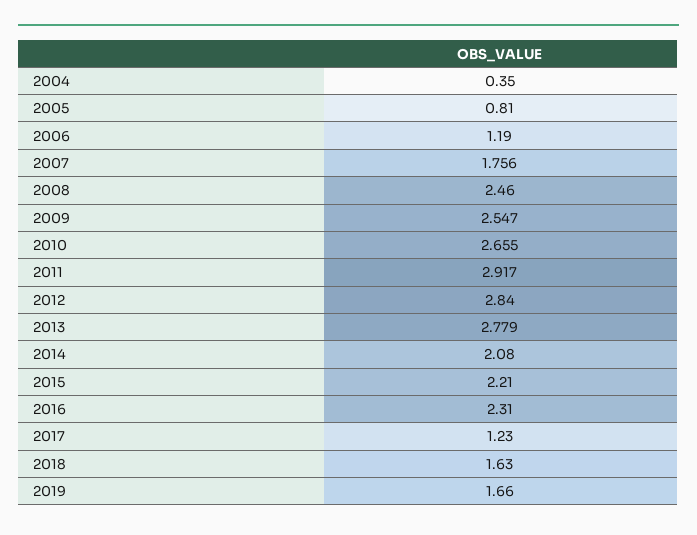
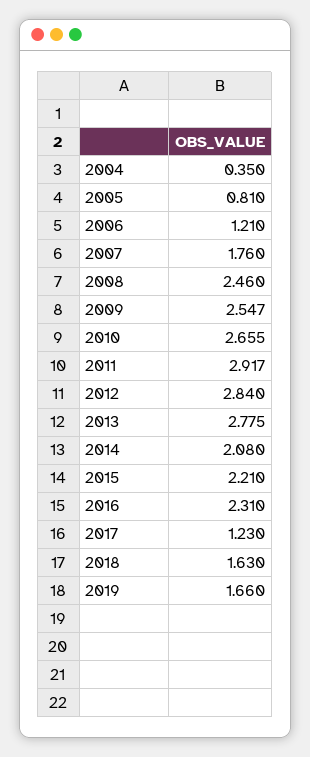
  {
    "2004": 0.35,
    "2005": 0.81,
-   "2006": 1.19,
+   "2006": 1.21,
-   "2007": 1.756,
+   "2007": 1.76,
    "2008": 2.46,
    "2009": 2.547,
    "2010": 2.655,
    "2011": 2.917,
    "2012": 2.84,
-   "2013": 2.779,
+   "2013": 2.775,
    "2014": 2.08,
    "2015": 2.21,
    "2016": 2.31,
    "2017": 1.23,
    "2018": 1.63,
    "2019": 1.66
  }

